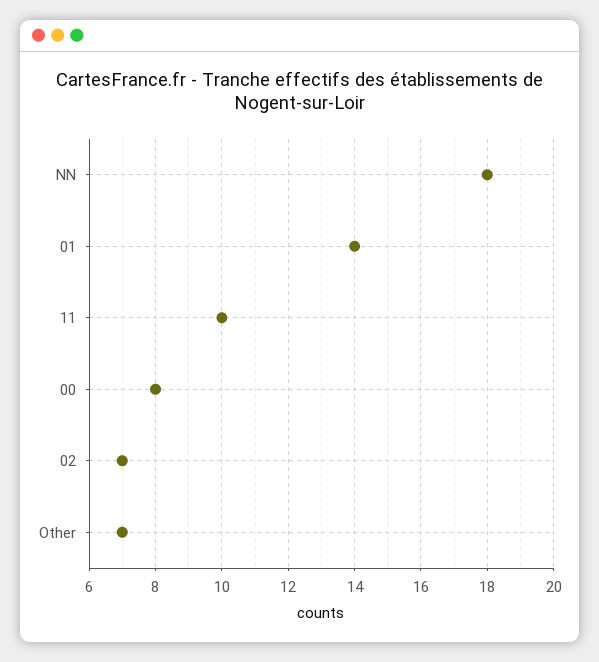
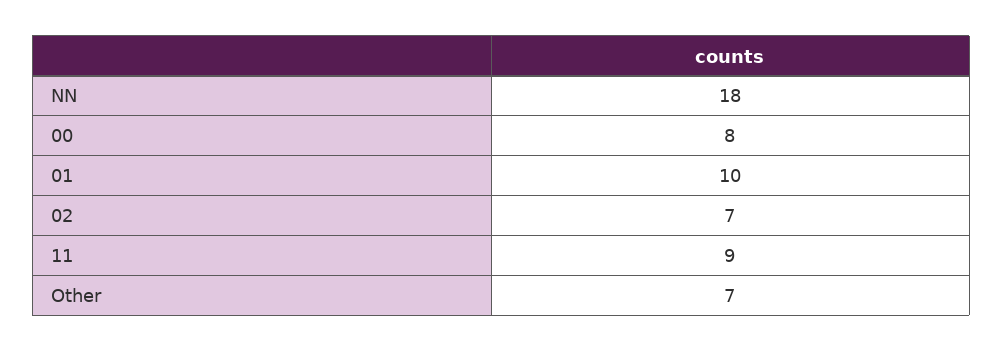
  {
    "NN": 18,
-   "01": 14,
+   "01": 10,
-   "11": 10,
+   "11": 9,
    "00": 8,
    "02": 7,
    "Other": 7
  }

